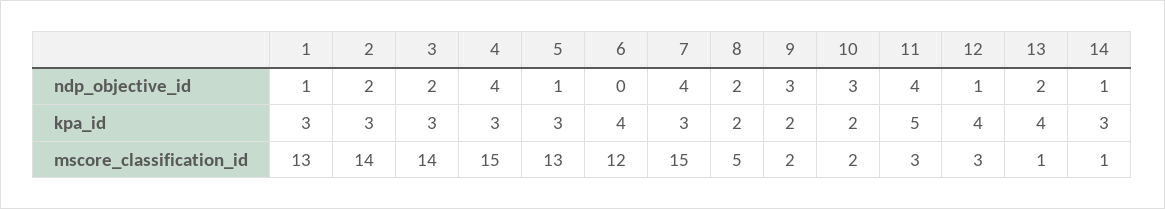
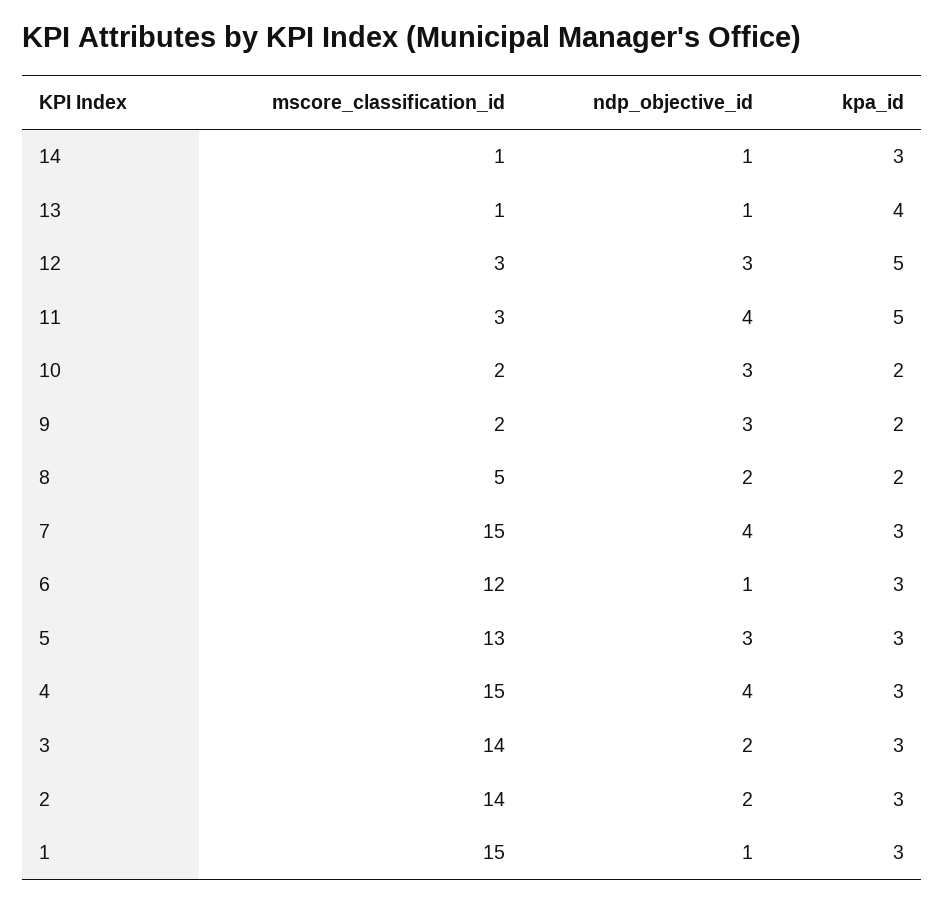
  {
    "1": {
      "ndp_objective_id": 1,
      "kpa_id": 3,
-     "mscore_classification_id": 13
+     "mscore_classification_id": 15
    },
    "2": {
      "ndp_objective_id": 2,
      "kpa_id": 3,
      "mscore_classification_id": 14
    },
    "3": {
      "ndp_objective_id": 2,
      "kpa_id": 3,
      "mscore_classification_id": 14
    },
    "4": {
      "ndp_objective_id": 4,
      "kpa_id": 3,
      "mscore_classification_id": 15
    },
    "5": {
-     "ndp_objective_id": 1,
+     "ndp_objective_id": 3,
      "kpa_id": 3,
      "mscore_classification_id": 13
    },
    "6": {
-     "ndp_objective_id": 0,
+     "ndp_objective_id": 1,
-     "kpa_id": 4,
+     "kpa_id": 3,
      "mscore_classification_id": 12
    },
    "7": {
      "ndp_objective_id": 4,
      "kpa_id": 3,
      "mscore_classification_id": 15
    },
    "8": {
      "ndp_objective_id": 2,
      "kpa_id": 2,
      "mscore_classification_id": 5
    },
    "9": {
      "ndp_objective_id": 3,
      "kpa_id": 2,
      "mscore_classification_id": 2
    },
    "10": {
      "ndp_objective_id": 3,
      "kpa_id": 2,
      "mscore_classification_id": 2
    },
    "11": {
      "ndp_objective_id": 4,
      "kpa_id": 5,
      "mscore_classification_id": 3
    },
    "12": {
-     "ndp_objective_id": 1,
+     "ndp_objective_id": 3,
-     "kpa_id": 4,
+     "kpa_id": 5,
      "mscore_classification_id": 3
    },
    "13": {
-     "ndp_objective_id": 2,
+     "ndp_objective_id": 1,
      "kpa_id": 4,
      "mscore_classification_id": 1
    },
    "14": {
      "ndp_objective_id": 1,
      "kpa_id": 3,
      "mscore_classification_id": 1
    }
  }

